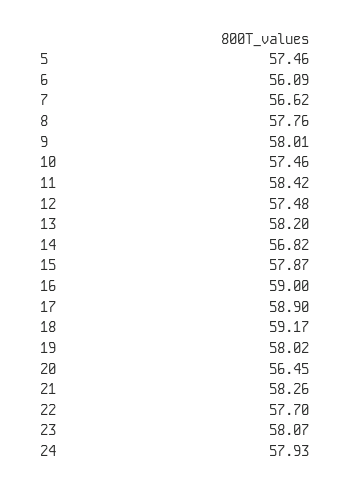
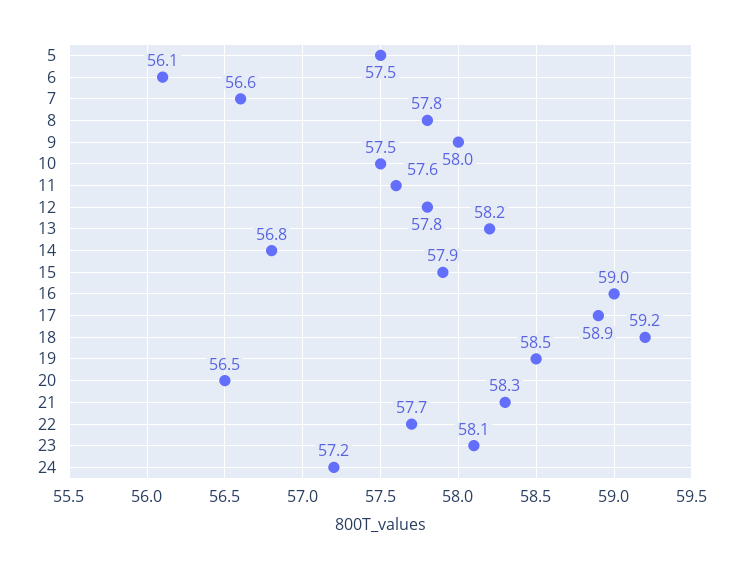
  {
    "5": 57.46,
    "6": 56.09,
    "7": 56.62,
    "8": 57.76,
    "9": 58.01,
    "10": 57.46,
-   "11": 58.42,
+   "11": 57.6,
-   "12": 57.48,
+   "12": 57.8,
    "13": 58.2,
    "14": 56.82,
    "15": 57.87,
    "16": 59,
    "17": 58.9,
    "18": 59.17,
-   "19": 58.02,
+   "19": 58.5,
    "20": 56.45,
    "21": 58.26,
    "22": 57.7,
    "23": 58.07,
-   "24": 57.93
+   "24": 57.2
  }

